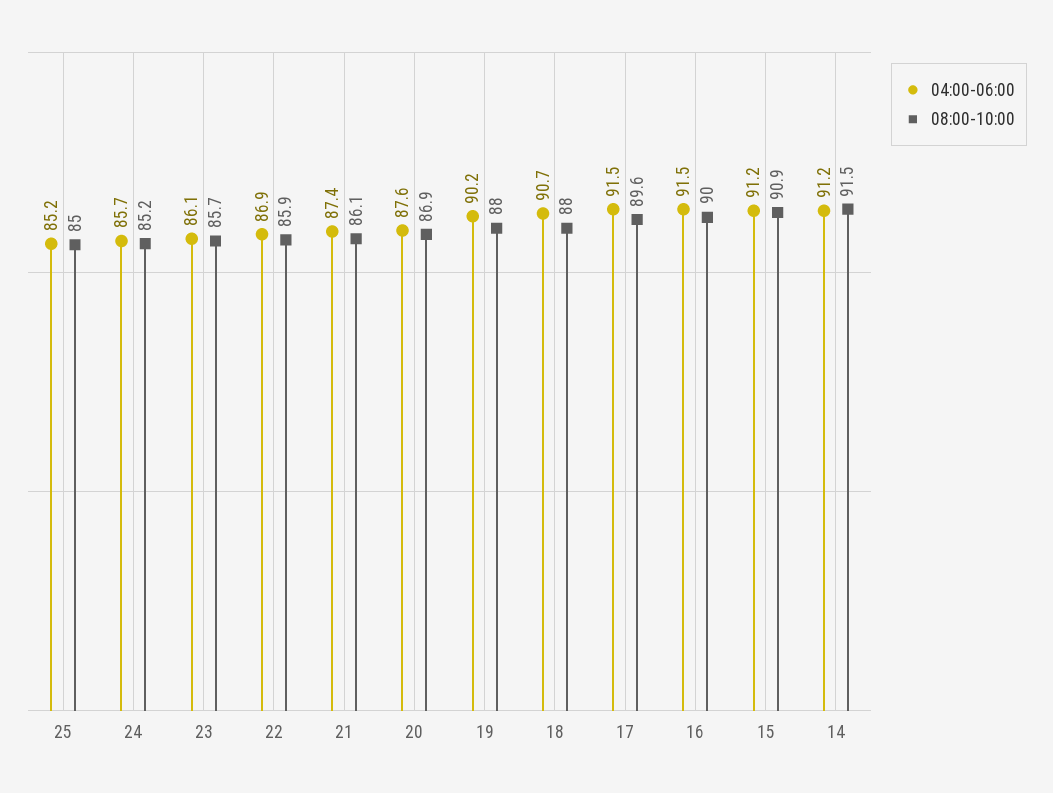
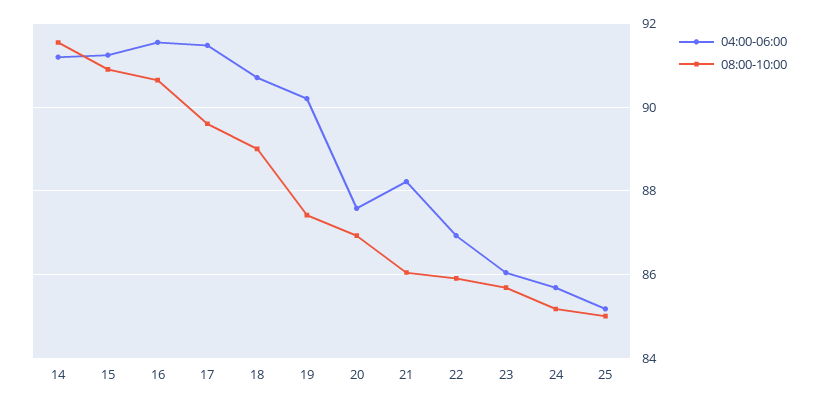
  {
    "04:00-06:00": {
      "25": 85.2,
      "24": 85.7,
      "23": 86.1,
      "22": 86.9,
-     "21": 87.4,
+     "21": 88.2,
      "20": 87.6,
      "19": 90.2,
      "18": 90.7,
      "17": 91.5,
      "16": 91.5,
      "15": 91.2,
      "14": 91.2
    },
    "08:00-10:00": {
      "25": 85,
      "24": 85.2,
      "23": 85.7,
      "22": 85.9,
      "21": 86.1,
      "20": 86.9,
-     "19": 88,
+     "19": 87.4,
-     "18": 88,
+     "18": 89,
      "17": 89.6,
-     "16": 90,
+     "16": 90.6,
      "15": 90.9,
      "14": 91.5
    }
  }

